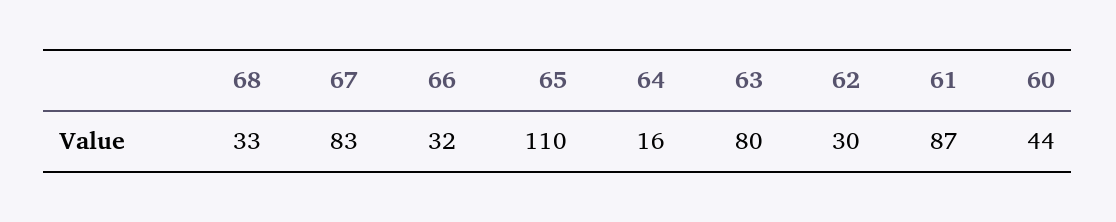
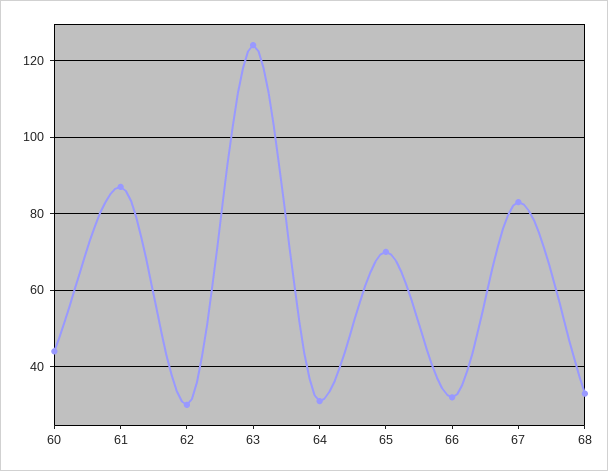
  {
    "68": 33,
    "67": 83,
    "66": 32,
-   "65": 110,
+   "65": 70,
-   "64": 16,
+   "64": 30,
-   "63": 80,
+   "63": 125,
    "62": 30,
    "61": 87,
    "60": 44
  }

